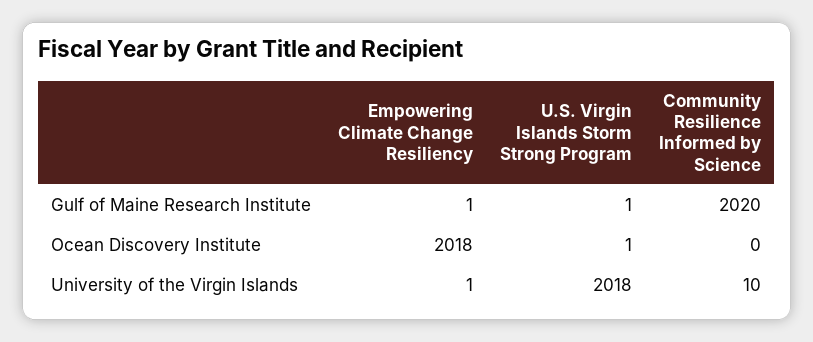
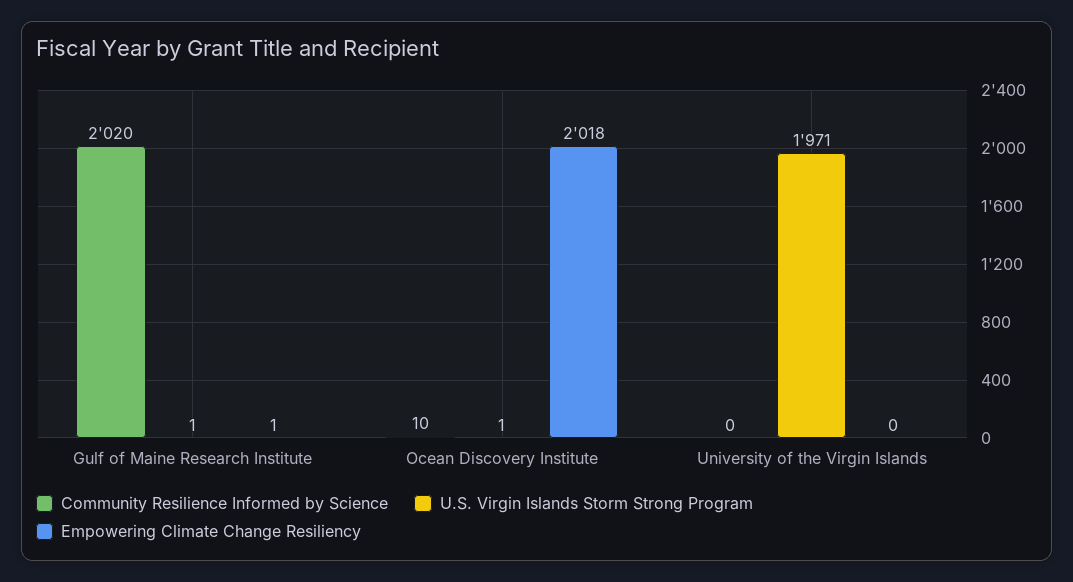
  {
    "Empowering Climate Change Resiliency": {
      "Gulf of Maine Research Institute": 1,
      "Ocean Discovery Institute": 2018,
-     "University of the Virgin Islands": 1
+     "University of the Virgin Islands": 0
    },
    "U.S. Virgin Islands Storm Strong Program": {
      "Gulf of Maine Research Institute": 1,
      "Ocean Discovery Institute": 1,
-     "University of the Virgin Islands": 2018
+     "University of the Virgin Islands": 1971
    },
    "Community Resilience Informed by Science": {
      "Gulf of Maine Research Institute": 2020,
-     "Ocean Discovery Institute": 0,
+     "Ocean Discovery Institute": 10,
-     "University of the Virgin Islands": 10
+     "University of the Virgin Islands": 0
    }
  }

